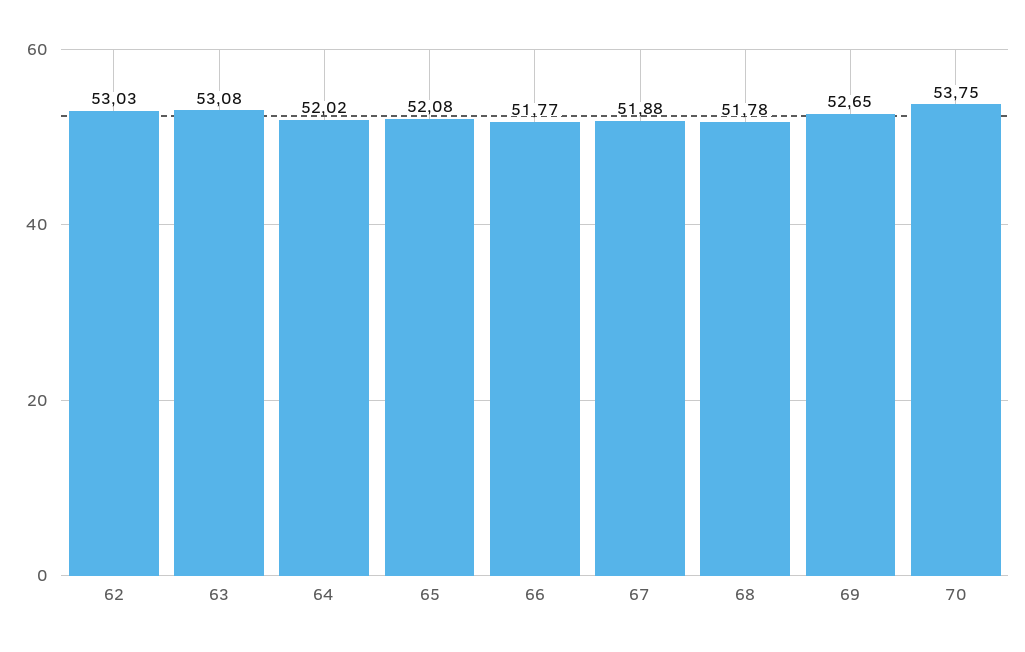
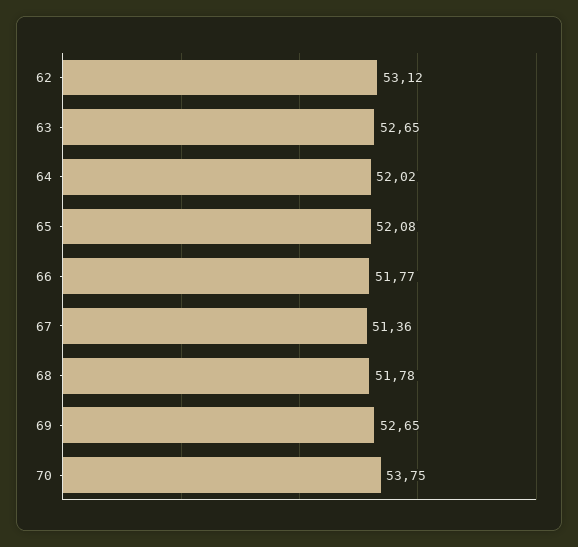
  {
-   "62": 53.03,
+   "62": 53.12,
-   "63": 53.08,
+   "63": 52.65,
    "64": 52.02,
    "65": 52.08,
    "66": 51.77,
-   "67": 51.88,
+   "67": 51.36,
    "68": 51.78,
    "69": 52.65,
    "70": 53.75
  }

